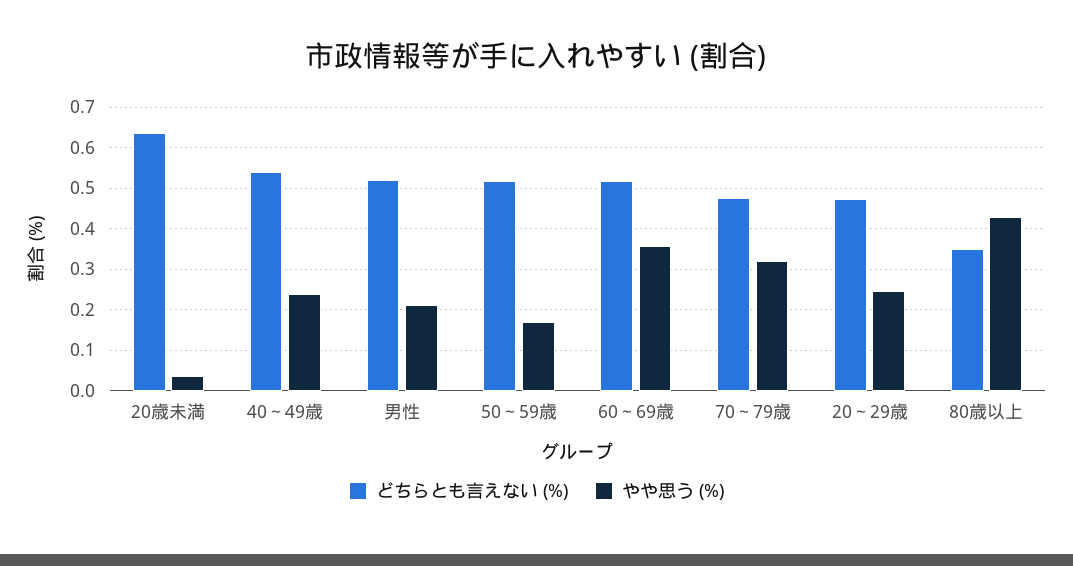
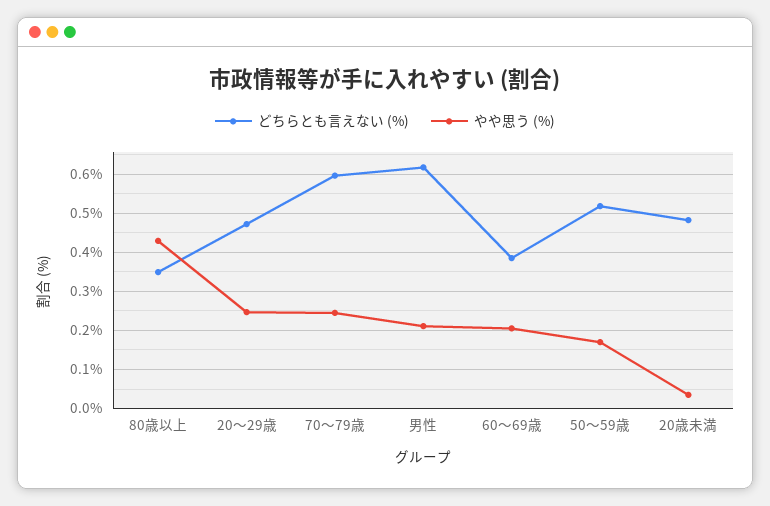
  {
    "どちらとも言えない (%)": {
-     "20歳未満": 0.64,
+     "20歳未満": 0.48,
-     "40～49歳": 0.54,
-     "男性": 0.52,
+     "男性": 0.62,
      "50～59歳": 0.52,
-     "60～69歳": 0.52,
+     "60～69歳": 0.38,
-     "70～79歳": 0.48,
+     "70～79歳": 0.6,
      "20～29歳": 0.48,
      "80歳以上": 0.34
    },
    "やや思う (%)": {
      "20歳未満": 0.04,
-     "40～49歳": 0.24,
      "男性": 0.22,
      "50～59歳": 0.18,
-     "60～69歳": 0.36,
+     "60～69歳": 0.2,
-     "70～79歳": 0.32,
+     "70～79歳": 0.24,
      "20～29歳": 0.24,
      "80歳以上": 0.42
    }
  }

